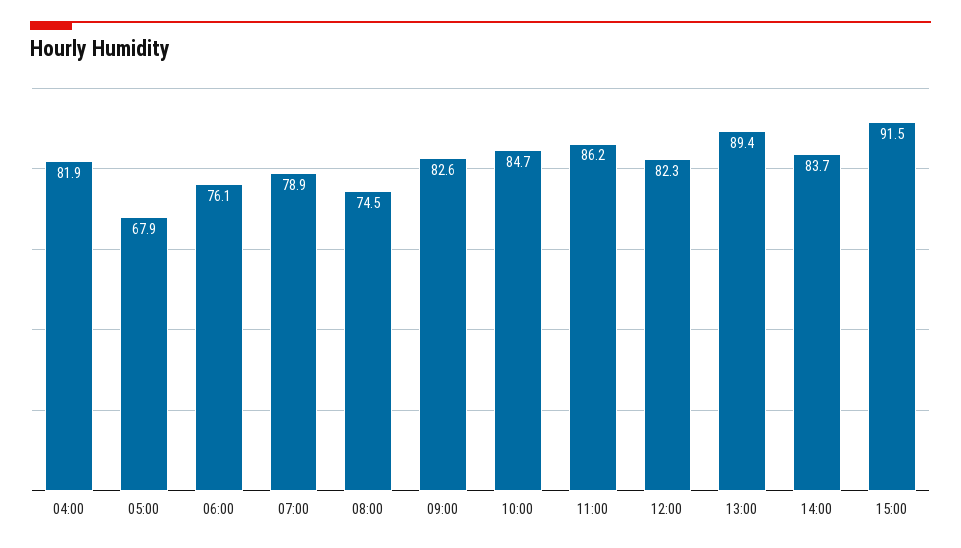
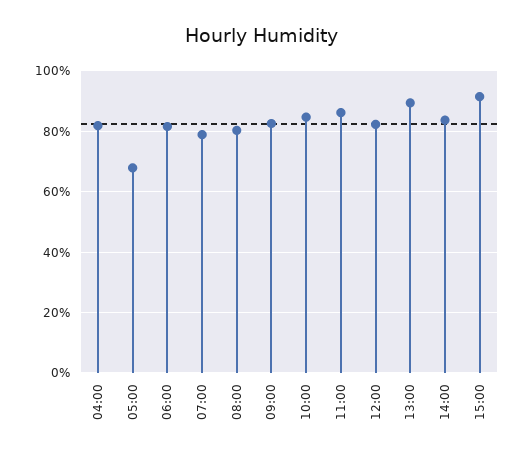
  {
    "04:00": 81.9,
    "05:00": 67.9,
-   "06:00": 76.1,
+   "06:00": 82,
    "07:00": 78.9,
-   "08:00": 74.5,
+   "08:00": 80,
    "09:00": 82.6,
    "10:00": 84.7,
    "11:00": 86.2,
    "12:00": 82.3,
    "13:00": 89.4,
    "14:00": 83.7,
    "15:00": 91.5
  }

